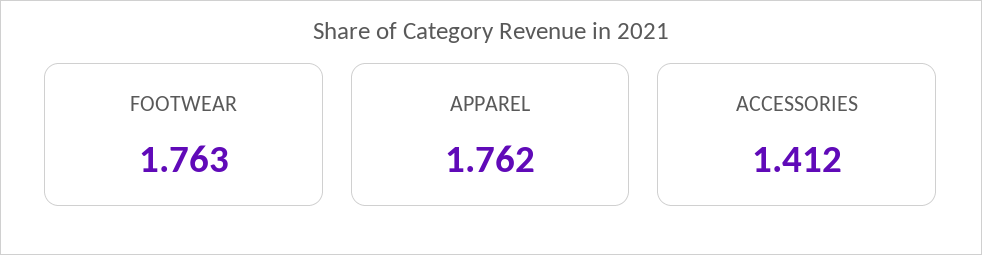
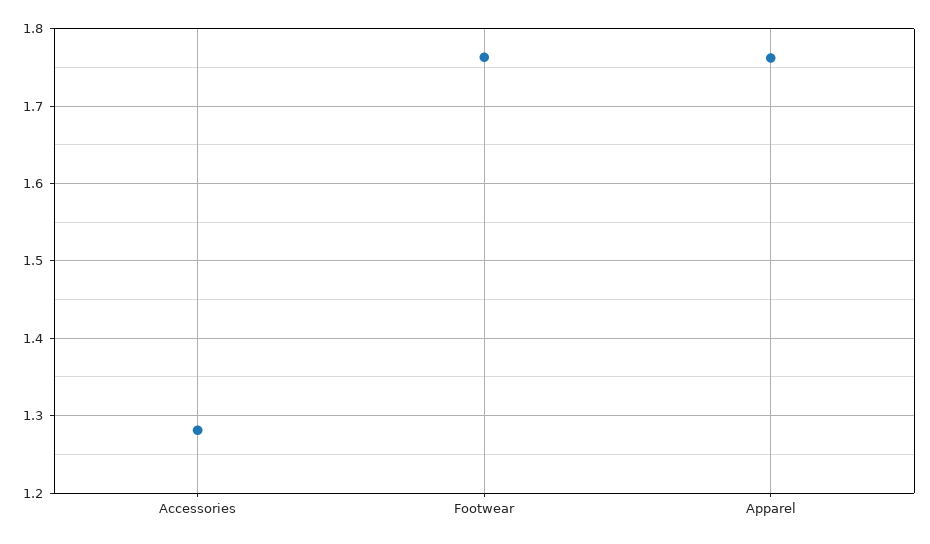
  {
    "FOOTWEAR": 1.763,
    "APPAREL": 1.762,
-   "ACCESSORIES": 1.412
+   "ACCESSORIES": 1.28
  }

